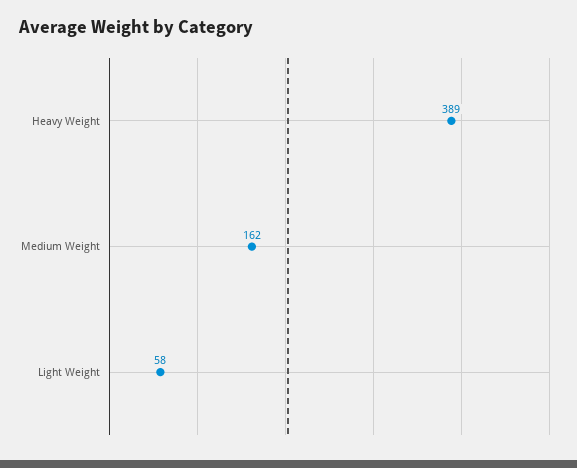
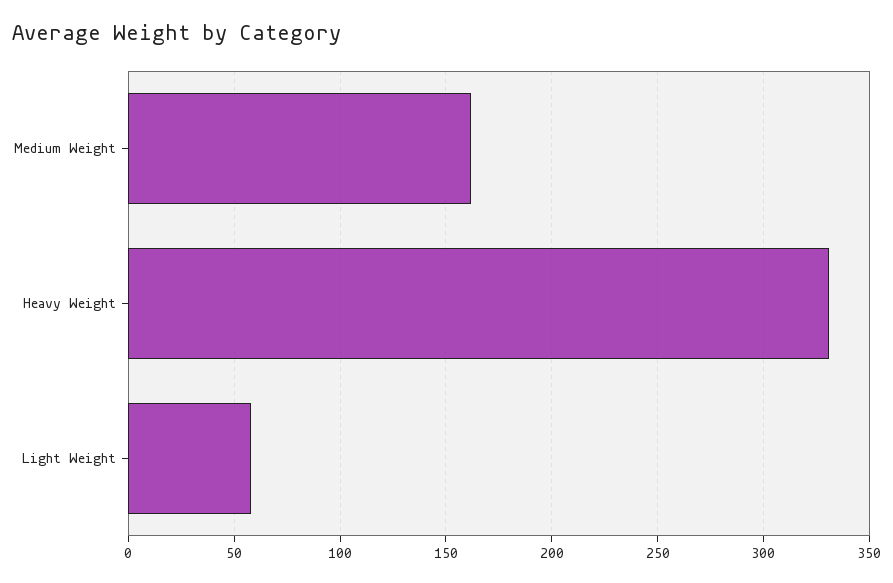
  {
-   "Heavy Weight": 389,
+   "Heavy Weight": 330,
    "Medium Weight": 162,
    "Light Weight": 58
  }

